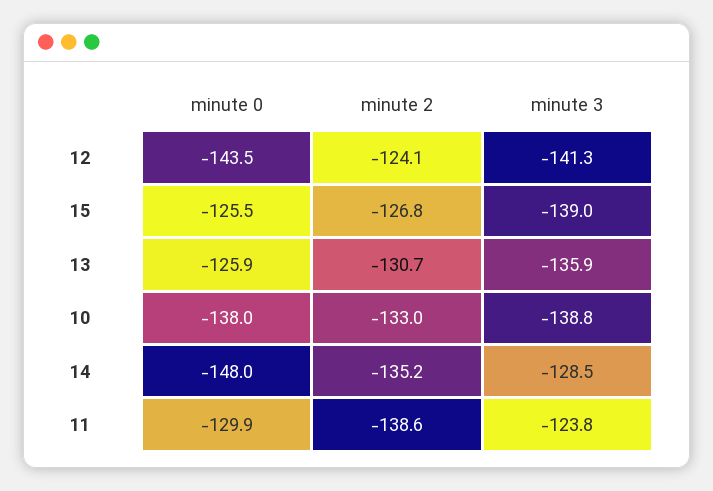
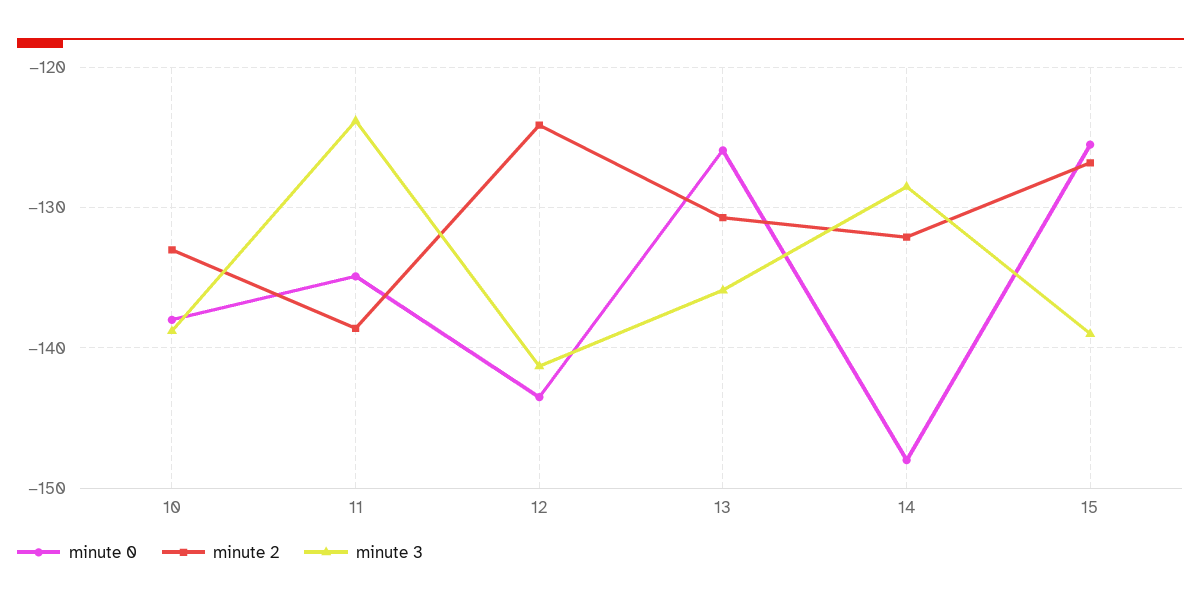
  {
    "minute 0": {
      "12": -143.5,
      "15": -125.5,
      "13": -125.9,
      "10": -138,
      "14": -148,
-     "11": -129.9
+     "11": -135
    },
    "minute 2": {
      "12": -124.1,
      "15": -126.8,
      "13": -130.7,
      "10": -133,
-     "14": -135.2,
+     "14": -132,
      "11": -138.6
    },
    "minute 3": {
      "12": -141.3,
      "15": -139,
      "13": -135.9,
      "10": -138.8,
      "14": -128.5,
      "11": -123.8
    }
  }

